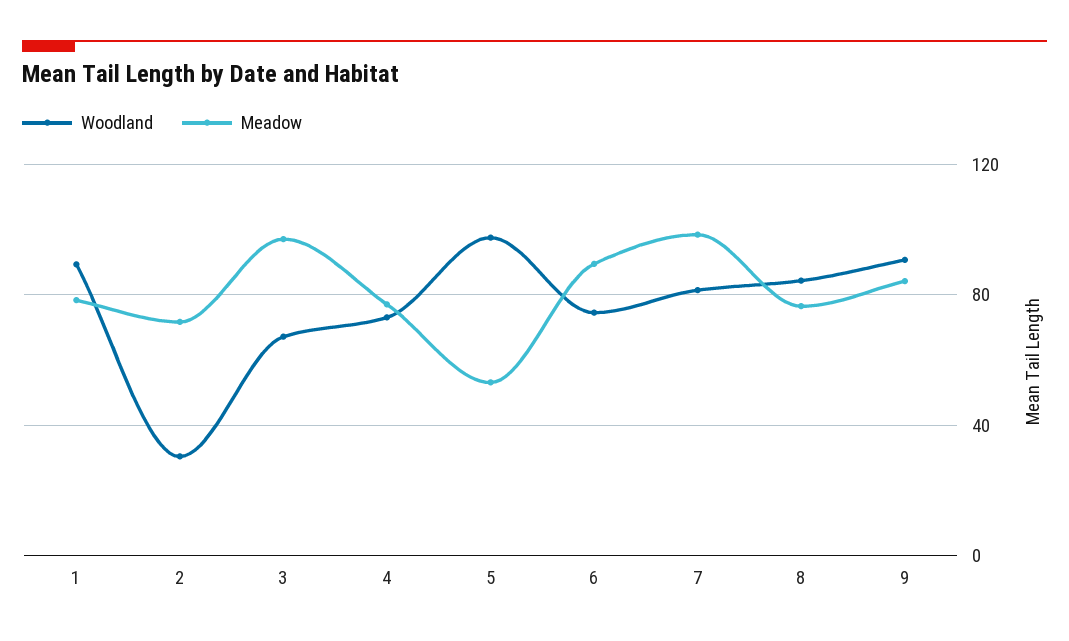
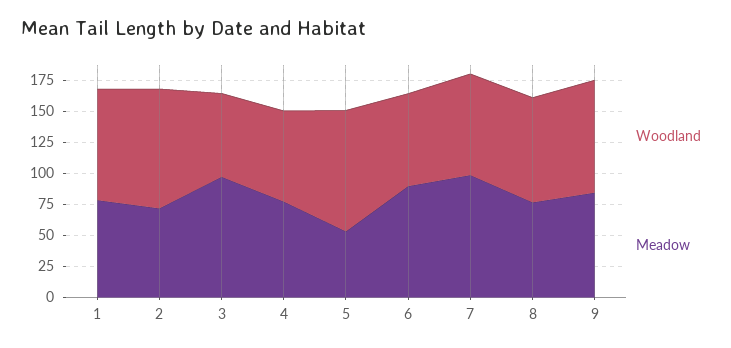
  {
    "Woodland": {
      "1": 90,
-     "2": 30,
+     "2": 100,
      "3": 65,
      "4": 75,
      "5": 100,
      "6": 75,
      "7": 80,
      "8": 85,
      "9": 90
    },
    "Meadow": {
      "1": 80,
      "2": 70,
      "3": 95,
      "4": 75,
      "5": 55,
      "6": 90,
      "7": 100,
      "8": 75,
      "9": 85
    }
  }

